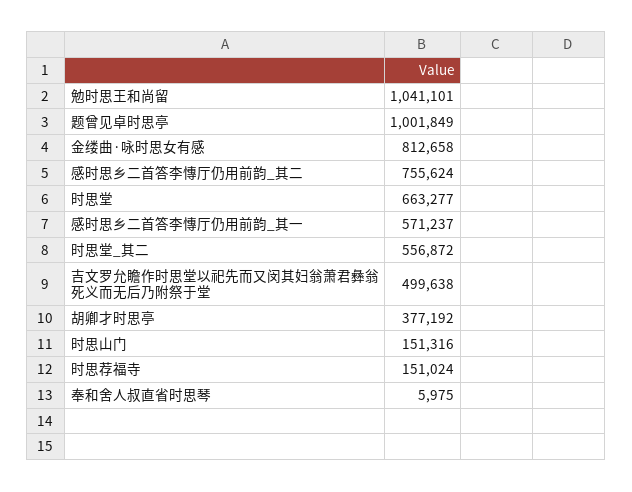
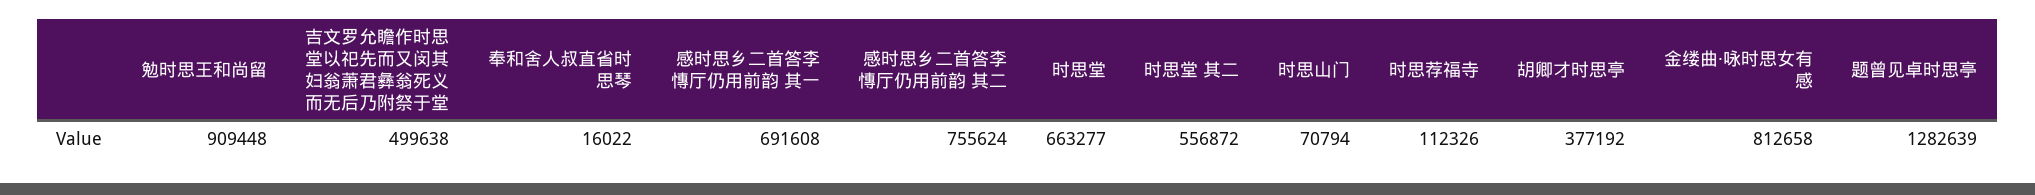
  {
-   "勉时思王和尚留": 1041101,
+   "勉时思王和尚留": 909448,
-   "题曾见卓时思亭": 1001849,
+   "题曾见卓时思亭": 1282639,
    "金缕曲·咏时思女有感": 812658,
    "感时思乡二首答李慱厅仍用前韵_其二": 755624,
    "时思堂": 663277,
-   "感时思乡二首答李慱厅仍用前韵_其一": 571237,
+   "感时思乡二首答李慱厅仍用前韵_其一": 691608,
    "时思堂_其二": 556872,
    "吉文罗允瞻作时思堂以祀先而又闵其妇翁萧君彝翁死义而无后乃附祭于堂": 499638,
    "胡卿才时思亭": 377192,
-   "时思山门": 151316,
+   "时思山门": 70794,
-   "时思荐福寺": 151024,
+   "时思荐福寺": 112326,
-   "奉和舍人叔直省时思琴": 5975
+   "奉和舍人叔直省时思琴": 16022
  }

